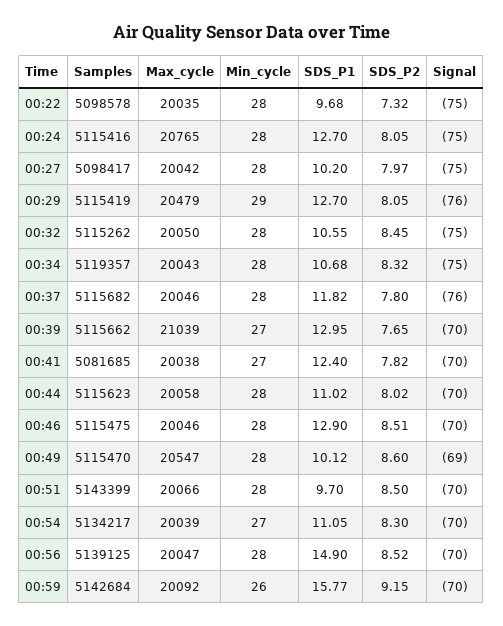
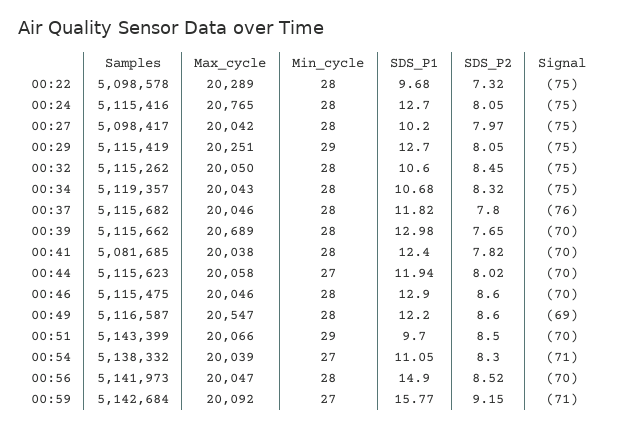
  {
    "Samples": {
      "00:22": 5098578,
      "00:24": 5115416,
      "00:27": 5098417,
      "00:29": 5115419,
      "00:32": 5115262,
      "00:34": 5119357,
      "00:37": 5115682,
      "00:39": 5115662,
      "00:41": 5081685,
      "00:44": 5115623,
      "00:46": 5115475,
-     "00:49": 5115470,
+     "00:49": 5116587,
      "00:51": 5143399,
-     "00:54": 5134217,
+     "00:54": 5138332,
-     "00:56": 5139125,
+     "00:56": 5141973,
      "00:59": 5142684
    },
    "Max_cycle": {
-     "00:22": 20035,
+     "00:22": 20289,
      "00:24": 20765,
      "00:27": 20042,
-     "00:29": 20479,
+     "00:29": 20251,
      "00:32": 20050,
      "00:34": 20043,
      "00:37": 20046,
-     "00:39": 21039,
+     "00:39": 20689,
      "00:41": 20038,
      "00:44": 20058,
      "00:46": 20046,
      "00:49": 20547,
      "00:51": 20066,
      "00:54": 20039,
      "00:56": 20047,
      "00:59": 20092
    },
    "Min_cycle": {
      "00:22": 28,
      "00:24": 28,
      "00:27": 28,
      "00:29": 29,
      "00:32": 28,
      "00:34": 28,
      "00:37": 28,
-     "00:39": 27,
+     "00:39": 28,
-     "00:41": 27,
+     "00:41": 28,
-     "00:44": 28,
+     "00:44": 27,
      "00:46": 28,
      "00:49": 28,
-     "00:51": 28,
+     "00:51": 29,
      "00:54": 27,
      "00:56": 28,
-     "00:59": 26
+     "00:59": 27
    },
    "SDS_P1": {
      "00:22": 9.68,
      "00:24": 12.7,
      "00:27": 10.2,
      "00:29": 12.7,
-     "00:32": 10.55,
+     "00:32": 10.6,
      "00:34": 10.68,
      "00:37": 11.82,
-     "00:39": 12.95,
+     "00:39": 12.98,
      "00:41": 12.4,
-     "00:44": 11.02,
+     "00:44": 11.94,
      "00:46": 12.9,
-     "00:49": 10.12,
+     "00:49": 12.2,
      "00:51": 9.7,
      "00:54": 11.05,
      "00:56": 14.9,
      "00:59": 15.77
    },
    "SDS_P2": {
      "00:22": 7.32,
      "00:24": 8.05,
      "00:27": 7.97,
      "00:29": 8.05,
      "00:32": 8.45,
      "00:34": 8.32,
      "00:37": 7.8,
      "00:39": 7.65,
      "00:41": 7.82,
      "00:44": 8.02,
-     "00:46": 8.51,
+     "00:46": 8.6,
      "00:49": 8.6,
      "00:51": 8.5,
      "00:54": 8.3,
      "00:56": 8.52,
      "00:59": 9.15
    },
    "Signal": {
      "00:22": -75,
      "00:24": -75,
      "00:27": -75,
-     "00:29": -76,
+     "00:29": -75,
      "00:32": -75,
      "00:34": -75,
      "00:37": -76,
      "00:39": -70,
      "00:41": -70,
      "00:44": -70,
      "00:46": -70,
      "00:49": -69,
      "00:51": -70,
-     "00:54": -70,
+     "00:54": -71,
      "00:56": -70,
-     "00:59": -70
+     "00:59": -71
    }
  }

